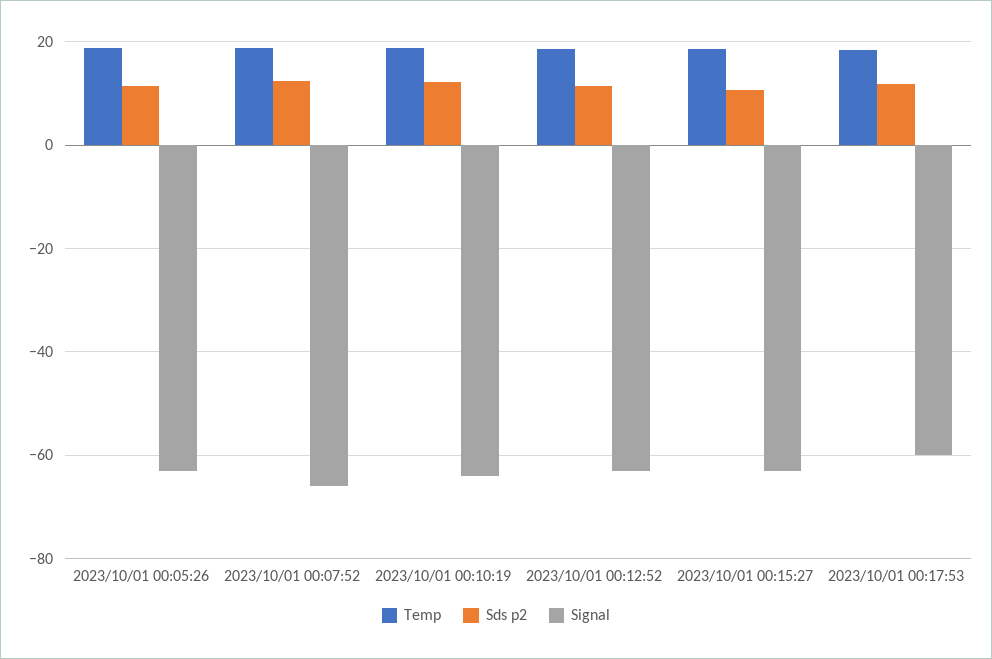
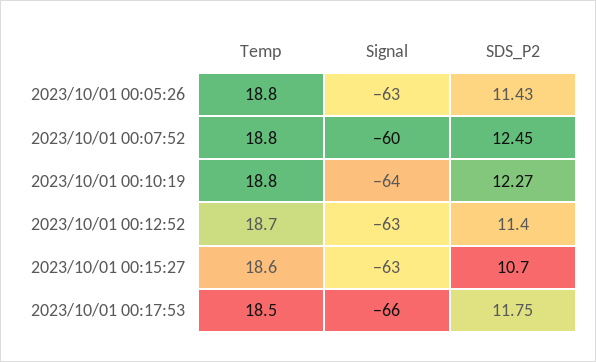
  {
    "Temp": {
      "2023/10/01 00:05:26": 18.8,
      "2023/10/01 00:07:52": 18.8,
      "2023/10/01 00:10:19": 18.8,
      "2023/10/01 00:12:52": 18.7,
      "2023/10/01 00:15:27": 18.6,
      "2023/10/01 00:17:53": 18.5
    },
    "Sds p2": {
      "2023/10/01 00:05:26": 11.43,
      "2023/10/01 00:07:52": 12.45,
      "2023/10/01 00:10:19": 12.27,
      "2023/10/01 00:12:52": 11.4,
      "2023/10/01 00:15:27": 10.7,
      "2023/10/01 00:17:53": 11.75
    },
    "Signal": {
      "2023/10/01 00:05:26": -63,
-     "2023/10/01 00:07:52": -66,
+     "2023/10/01 00:07:52": -60,
      "2023/10/01 00:10:19": -64,
      "2023/10/01 00:12:52": -63,
      "2023/10/01 00:15:27": -63,
-     "2023/10/01 00:17:53": -60
+     "2023/10/01 00:17:53": -66
    }
  }

